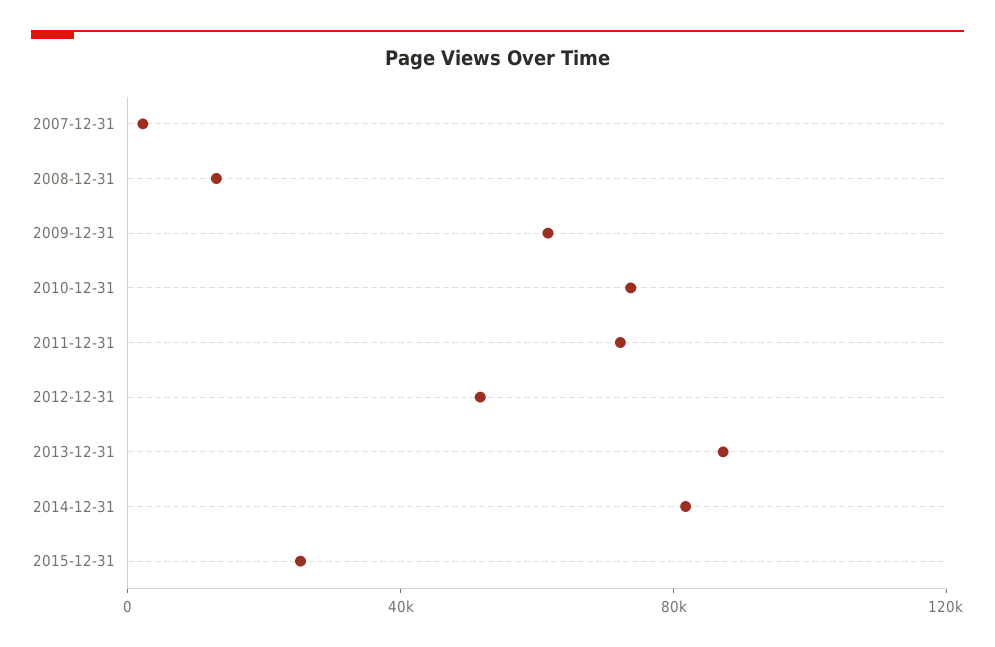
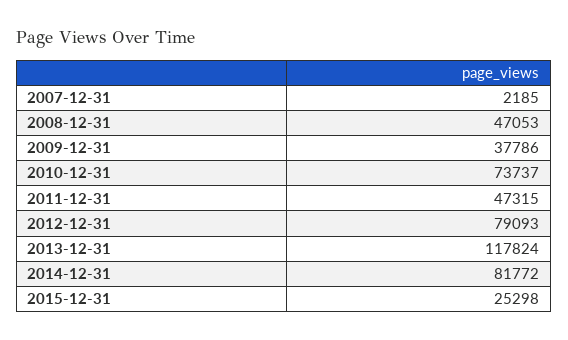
  {
    "2007-12-31": 2185,
-   "2008-12-31": 10000,
+   "2008-12-31": 47053,
-   "2009-12-31": 60000,
+   "2009-12-31": 37786,
    "2010-12-31": 73737,
-   "2011-12-31": 70000,
+   "2011-12-31": 47315,
-   "2012-12-31": 50000,
+   "2012-12-31": 79093,
-   "2013-12-31": 90000,
+   "2013-12-31": 117824,
    "2014-12-31": 81772,
    "2015-12-31": 25298
  }

